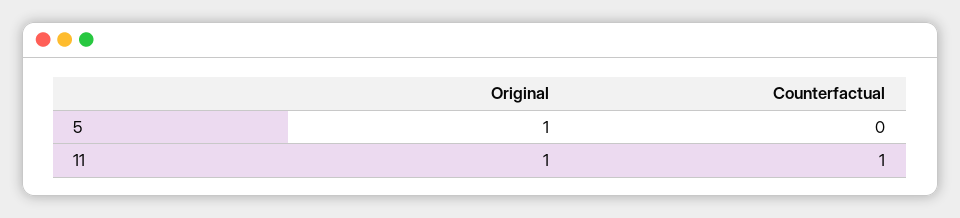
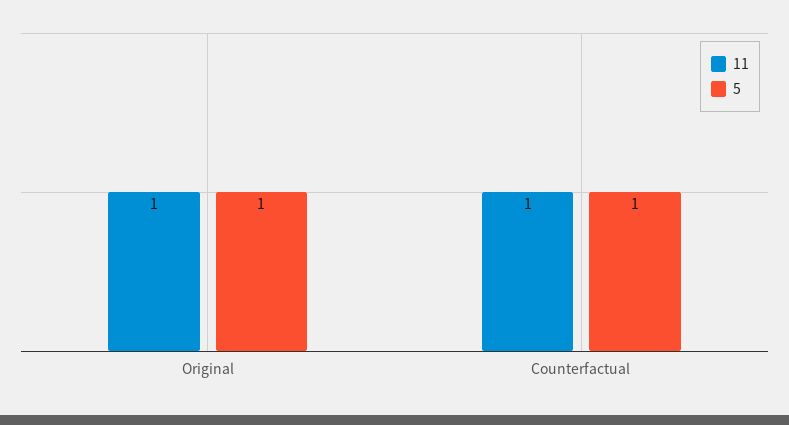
  {
    "5": {
      "Original": 1,
-     "Counterfactual": 0
+     "Counterfactual": 1
    },
    "11": {
      "Original": 1,
      "Counterfactual": 1
    }
  }

